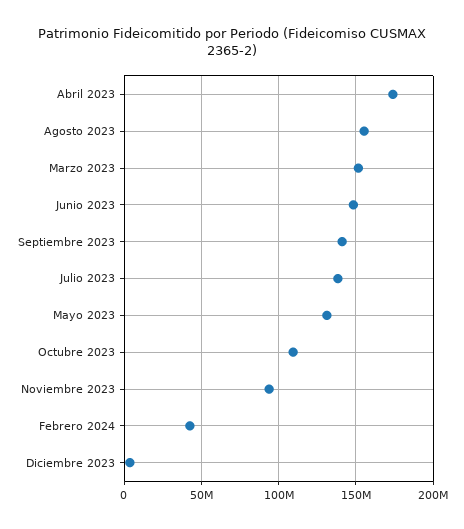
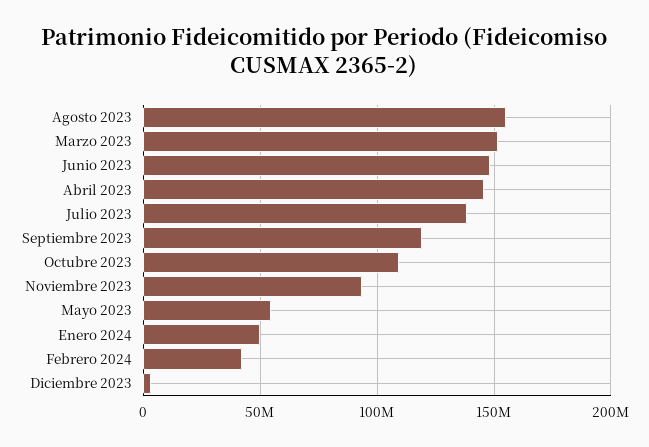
  {
-   "Abril 2023": 175000000,
+   "Abril 2023": 145000000,
    "Agosto 2023": 155000000,
    "Marzo 2023": 150000000,
    "Junio 2023": 150000000,
-   "Septiembre 2023": 140000000,
+   "Septiembre 2023": 120000000,
    "Julio 2023": 140000000,
-   "Mayo 2023": 130000000,
+   "Mayo 2023": 55000000,
    "Octubre 2023": 110000000,
    "Noviembre 2023": 95000000,
    "Febrero 2024": 40000000,
-   "Diciembre 2023": 5000000
+   "Diciembre 2023": 5000000,
+   "Enero 2024": 50000000
  }

